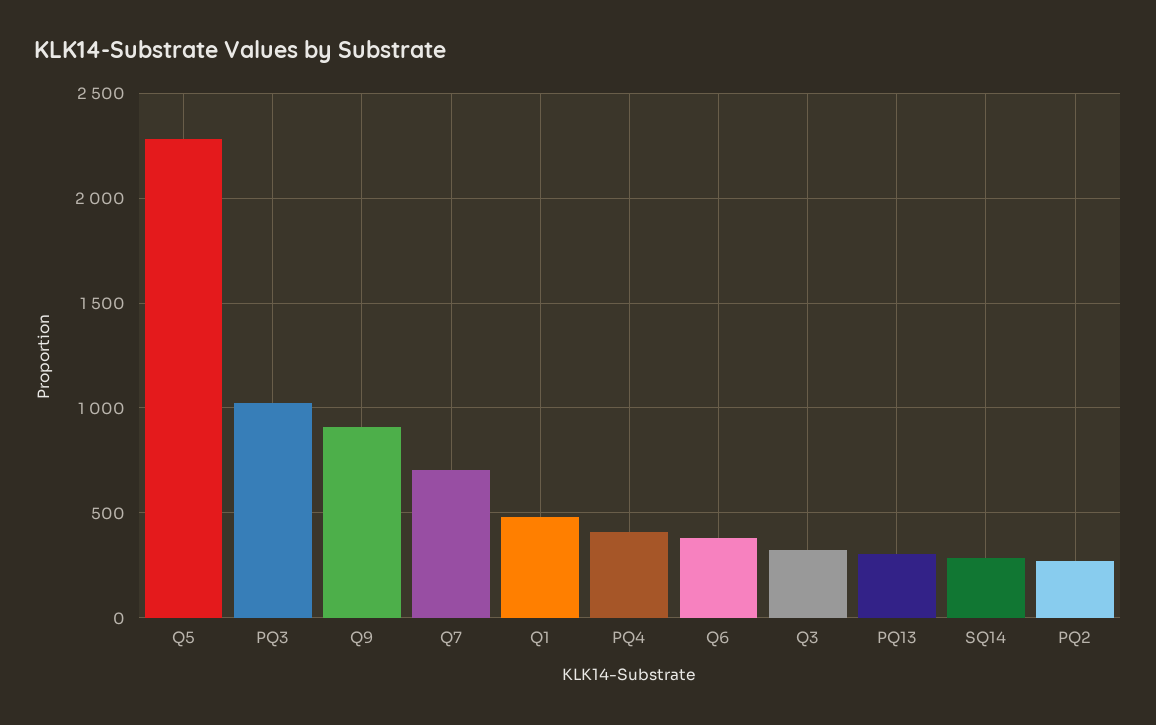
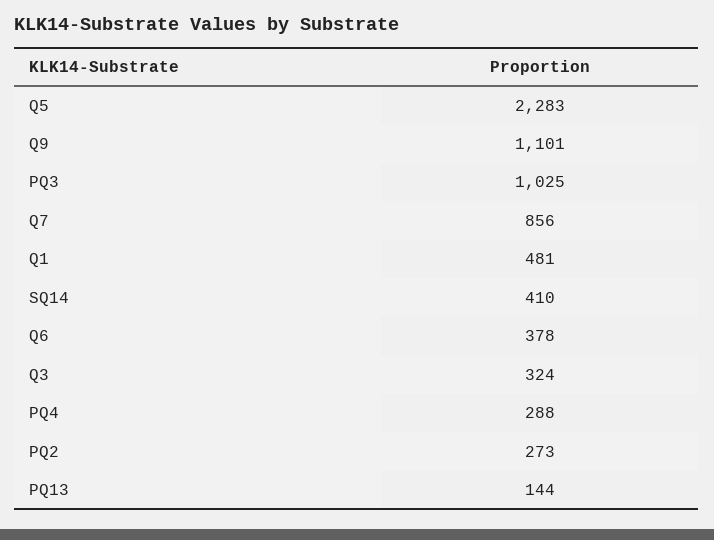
  {
    "Q5": 2283,
    "PQ3": 1025,
-   "Q9": 900,
+   "Q9": 1101,
-   "Q7": 700,
+   "Q7": 856,
    "Q1": 481,
-   "PQ4": 400,
+   "PQ4": 288,
    "Q6": 378,
    "Q3": 324,
-   "PQ13": 300,
+   "PQ13": 144,
-   "SQ14": 300,
+   "SQ14": 410,
    "PQ2": 273
  }

